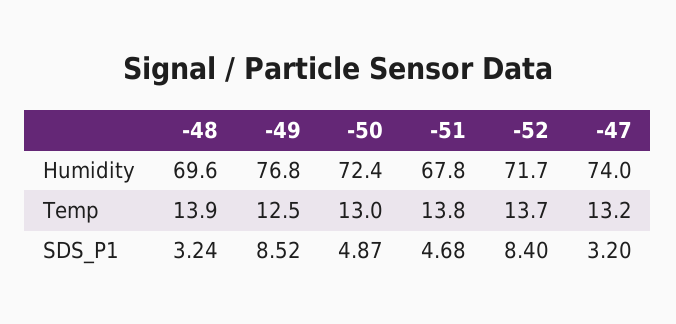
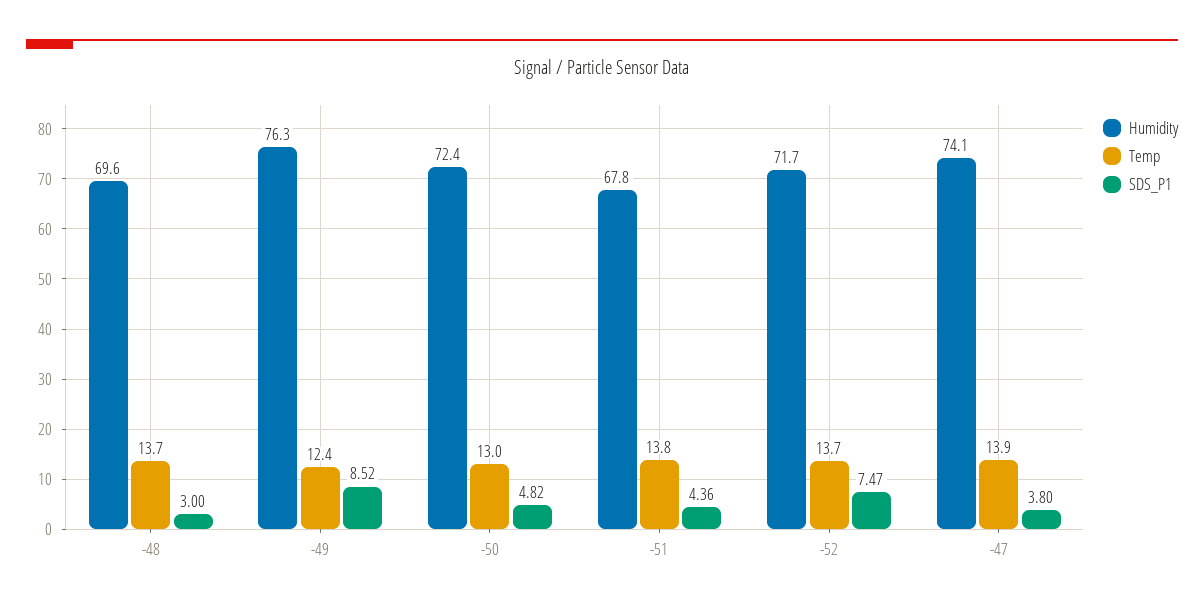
  {
    "Humidity": {
      "-48": 69.6,
-     "-49": 76.8,
+     "-49": 76.3,
      "-50": 72.4,
      "-51": 67.8,
      "-52": 71.7,
-     "-47": 74
+     "-47": 74.1
    },
    "Temp": {
-     "-48": 13.9,
+     "-48": 13.7,
-     "-49": 12.5,
+     "-49": 12.4,
      "-50": 13,
      "-51": 13.8,
      "-52": 13.7,
-     "-47": 13.2
+     "-47": 13.9
    },
    "SDS_P1": {
-     "-48": 3.24,
+     "-48": 3,
      "-49": 8.52,
-     "-50": 4.87,
+     "-50": 4.82,
-     "-51": 4.68,
+     "-51": 4.36,
-     "-52": 8.4,
+     "-52": 7.47,
-     "-47": 3.2
+     "-47": 3.8
    }
  }

